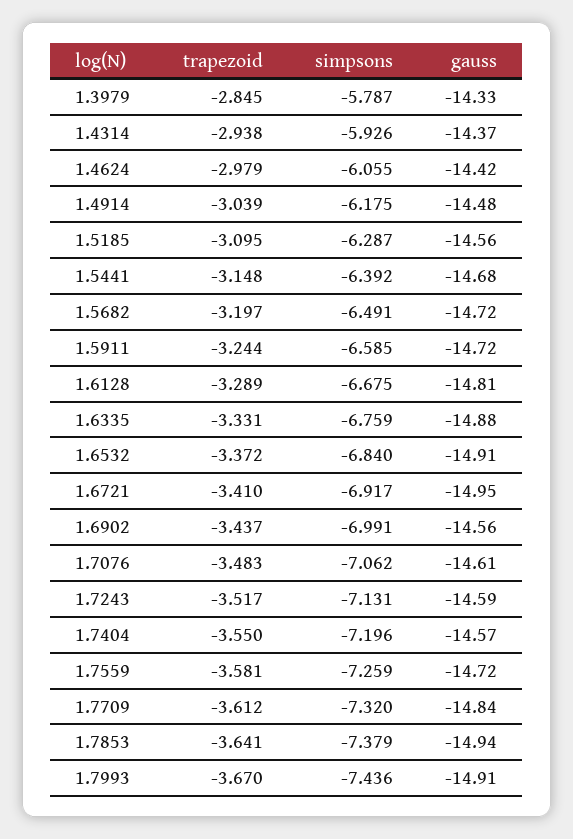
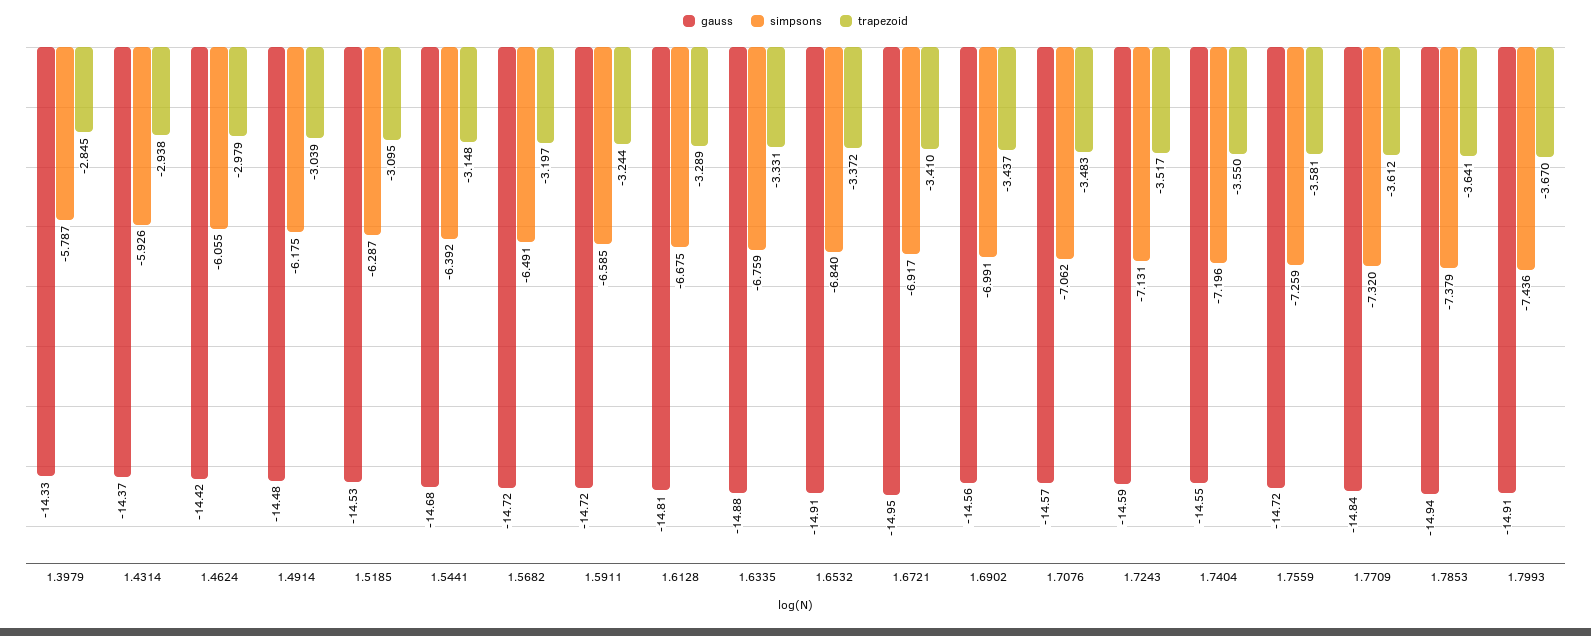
  {
    "trapezoid": {
      "1.3979": -2.845,
      "1.4314": -2.938,
      "1.4624": -2.979,
      "1.4914": -3.039,
      "1.5185": -3.095,
      "1.5441": -3.148,
      "1.5682": -3.197,
      "1.5911": -3.244,
      "1.6128": -3.289,
      "1.6335": -3.331,
      "1.6532": -3.372,
      "1.6721": -3.41,
      "1.6902": -3.437,
      "1.7076": -3.483,
      "1.7243": -3.517,
      "1.7404": -3.55,
      "1.7559": -3.581,
      "1.7709": -3.612,
      "1.7853": -3.641,
      "1.7993": -3.67
    },
    "simpsons": {
      "1.3979": -5.787,
      "1.4314": -5.926,
      "1.4624": -6.055,
      "1.4914": -6.175,
      "1.5185": -6.287,
      "1.5441": -6.392,
      "1.5682": -6.491,
      "1.5911": -6.585,
      "1.6128": -6.675,
      "1.6335": -6.759,
      "1.6532": -6.84,
      "1.6721": -6.917,
      "1.6902": -6.991,
      "1.7076": -7.062,
      "1.7243": -7.131,
      "1.7404": -7.196,
      "1.7559": -7.259,
      "1.7709": -7.32,
      "1.7853": -7.379,
      "1.7993": -7.436
    },
    "gauss": {
      "1.3979": -14.33,
      "1.4314": -14.37,
      "1.4624": -14.42,
      "1.4914": -14.48,
-     "1.5185": -14.56,
+     "1.5185": -14.53,
      "1.5441": -14.68,
      "1.5682": -14.72,
      "1.5911": -14.72,
      "1.6128": -14.81,
      "1.6335": -14.88,
      "1.6532": -14.91,
      "1.6721": -14.95,
      "1.6902": -14.56,
-     "1.7076": -14.61,
+     "1.7076": -14.57,
      "1.7243": -14.59,
-     "1.7404": -14.57,
+     "1.7404": -14.55,
      "1.7559": -14.72,
      "1.7709": -14.84,
      "1.7853": -14.94,
      "1.7993": -14.91
    }
  }

